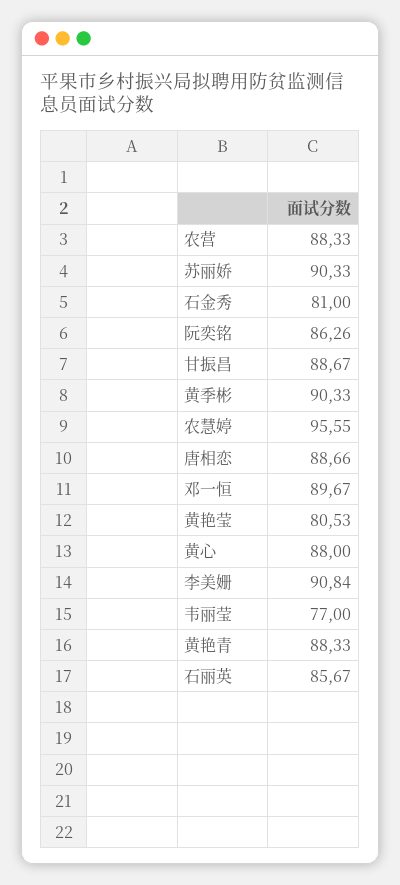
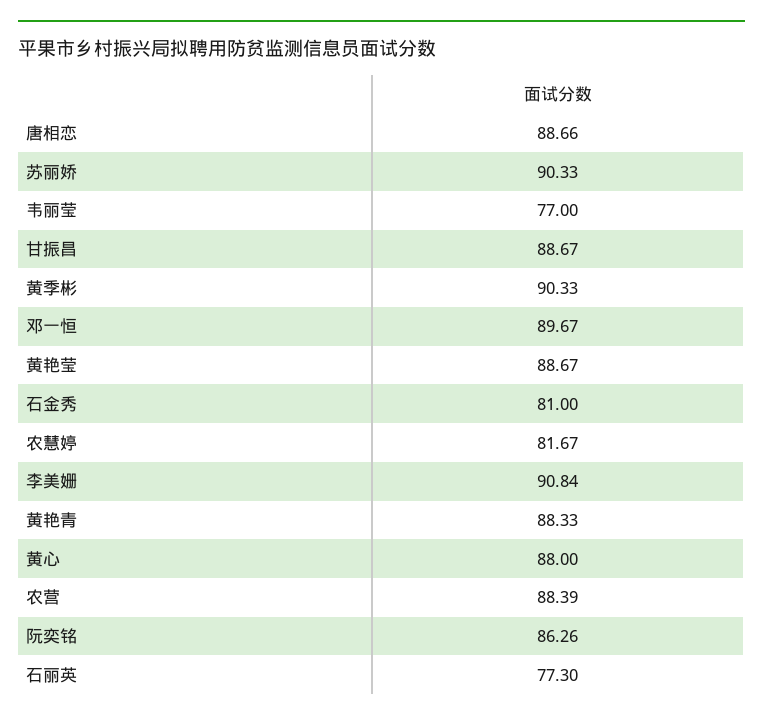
  {
-   "农营": 88.33,
+   "农营": 88.39,
    "苏丽娇": 90.33,
    "石金秀": 81,
    "阮奕铭": 86.26,
    "甘振昌": 88.67,
    "黄季彬": 90.33,
-   "农慧婷": 95.55,
+   "农慧婷": 81.67,
    "唐相恋": 88.66,
    "邓一恒": 89.67,
-   "黄艳莹": 80.53,
+   "黄艳莹": 88.67,
    "黄心": 88,
    "李美姗": 90.84,
    "韦丽莹": 77,
    "黄艳青": 88.33,
-   "石丽英": 85.67
+   "石丽英": 77.3
  }

